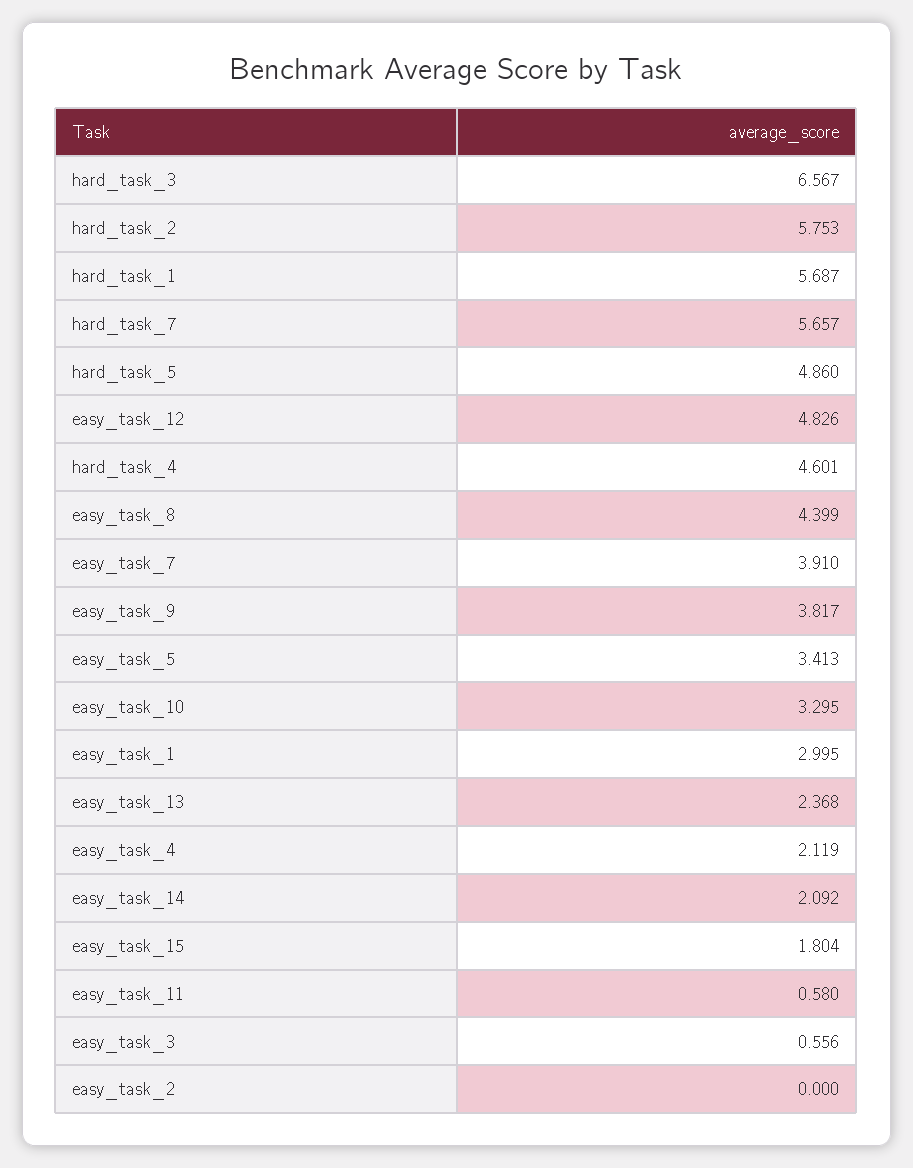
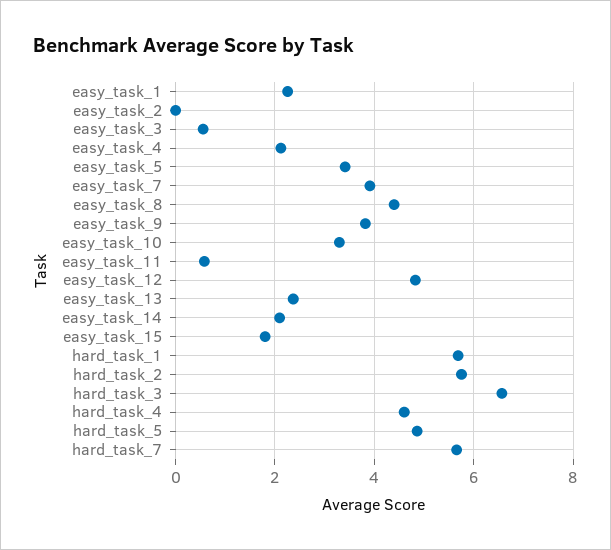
  {
    "hard_task_3": 6.567,
    "hard_task_2": 5.753,
    "hard_task_1": 5.687,
    "hard_task_7": 5.657,
    "hard_task_5": 4.86,
    "easy_task_12": 4.826,
    "hard_task_4": 4.601,
    "easy_task_8": 4.399,
    "easy_task_7": 3.91,
    "easy_task_9": 3.817,
    "easy_task_5": 3.413,
    "easy_task_10": 3.295,
-   "easy_task_1": 2.995,
+   "easy_task_1": 2.2,
    "easy_task_13": 2.368,
    "easy_task_4": 2.119,
    "easy_task_14": 2.092,
    "easy_task_15": 1.804,
    "easy_task_11": 0.58,
    "easy_task_3": 0.556,
    "easy_task_2": 0
  }

